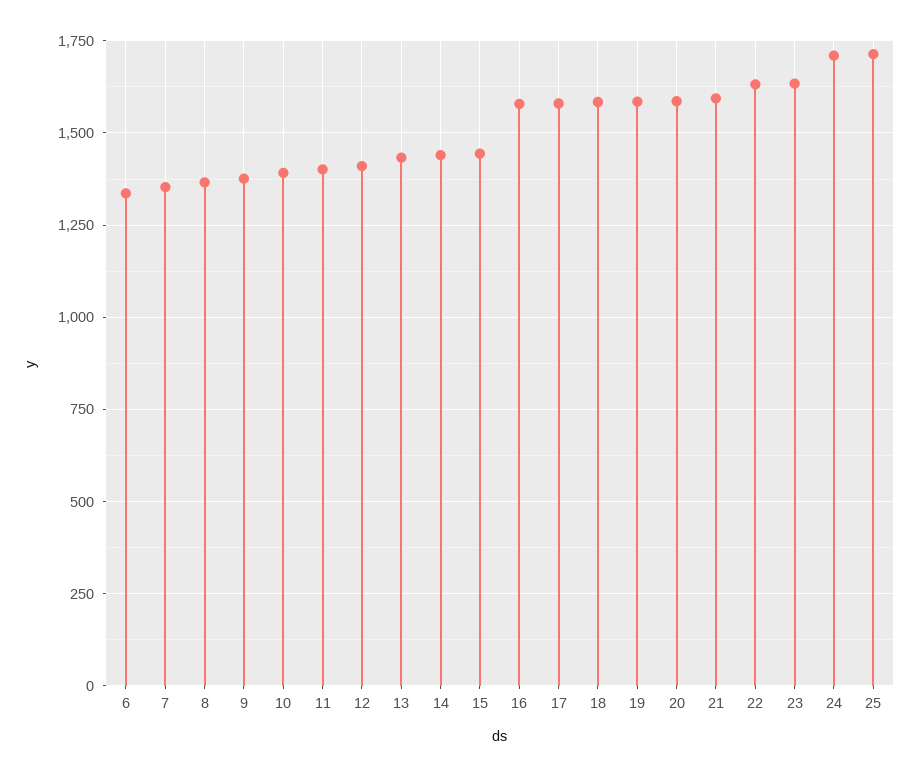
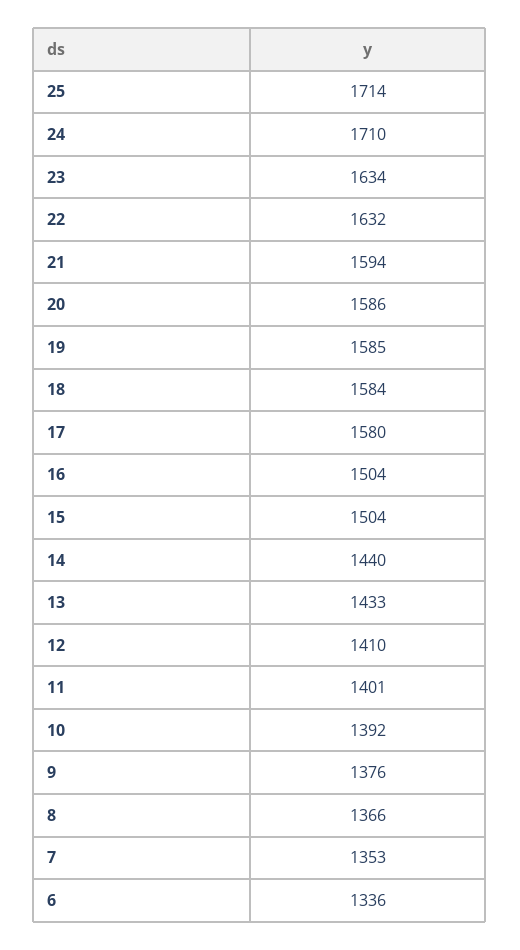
  {
    "6": 1336,
    "7": 1353,
    "8": 1366,
    "9": 1376,
    "10": 1392,
    "11": 1401,
    "12": 1410,
    "13": 1433,
    "14": 1440,
-   "15": 1450,
+   "15": 1504,
-   "16": 1575,
+   "16": 1504,
    "17": 1580,
    "18": 1584,
    "19": 1585,
    "20": 1586,
    "21": 1594,
    "22": 1632,
    "23": 1634,
    "24": 1710,
    "25": 1714
  }

